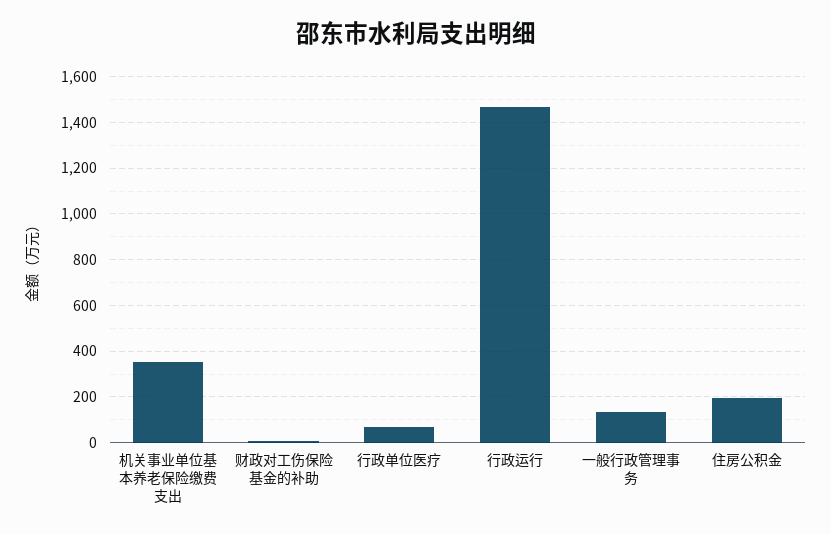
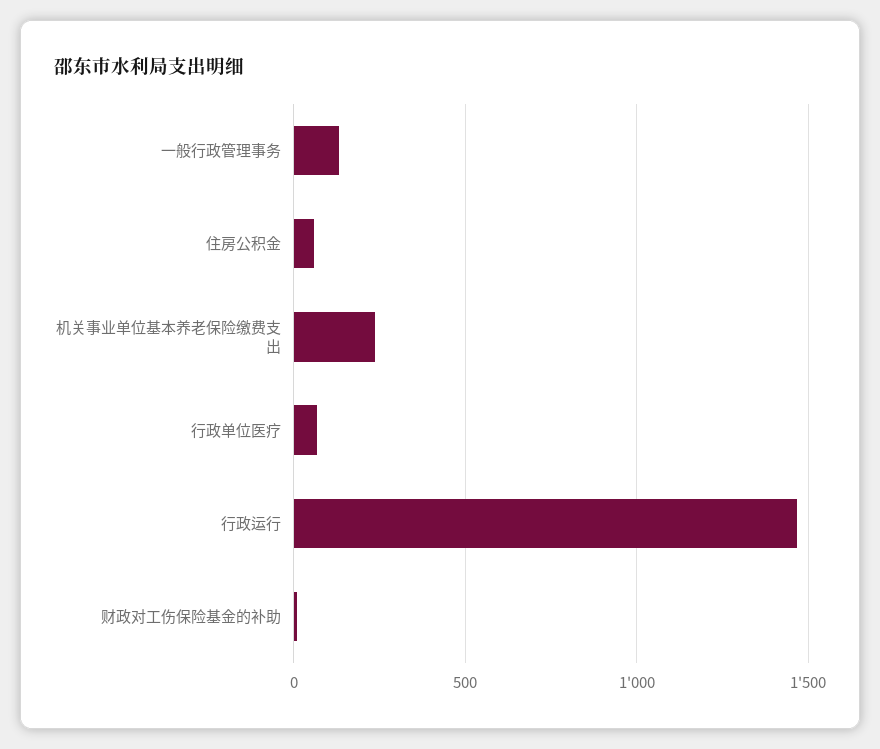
  {
-   "机关事业单位基本养老保险缴费支出": 350,
+   "机关事业单位基本养老保险缴费支出": 250,
    "财政对工伤保险基金的补助": 0,
    "行政单位医疗": 50,
    "行政运行": 1450,
    "一般行政管理事务": 150,
-   "住房公积金": 200
+   "住房公积金": 50
  }

